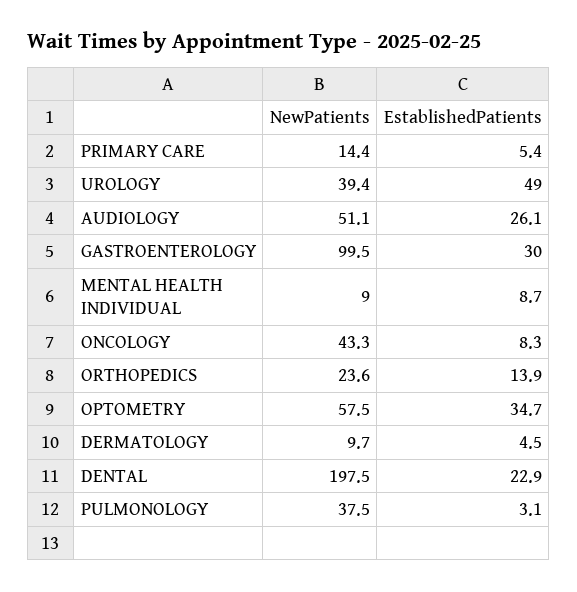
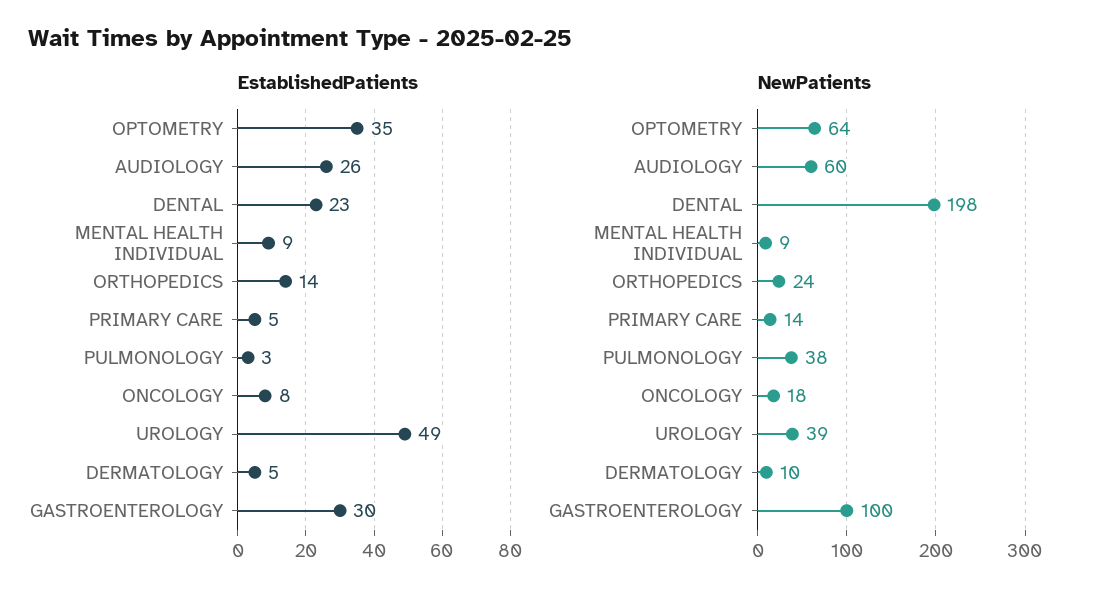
  {
    "NewPatients": {
      "PRIMARY CARE": 14.4,
      "UROLOGY": 39.4,
-     "AUDIOLOGY": 51.1,
+     "AUDIOLOGY": 60,
      "GASTROENTEROLOGY": 99.5,
      "MENTAL HEALTH INDIVIDUAL": 9,
-     "ONCOLOGY": 43.3,
+     "ONCOLOGY": 18,
      "ORTHOPEDICS": 23.6,
-     "OPTOMETRY": 57.5,
+     "OPTOMETRY": 64,
      "DERMATOLOGY": 9.7,
      "DENTAL": 197.5,
      "PULMONOLOGY": 37.5
    },
    "EstablishedPatients": {
      "PRIMARY CARE": 5.4,
      "UROLOGY": 49,
      "AUDIOLOGY": 26.1,
      "GASTROENTEROLOGY": 30,
      "MENTAL HEALTH INDIVIDUAL": 8.7,
      "ONCOLOGY": 8.3,
      "ORTHOPEDICS": 13.9,
      "OPTOMETRY": 34.7,
      "DERMATOLOGY": 4.5,
      "DENTAL": 22.9,
      "PULMONOLOGY": 3.1
    }
  }

